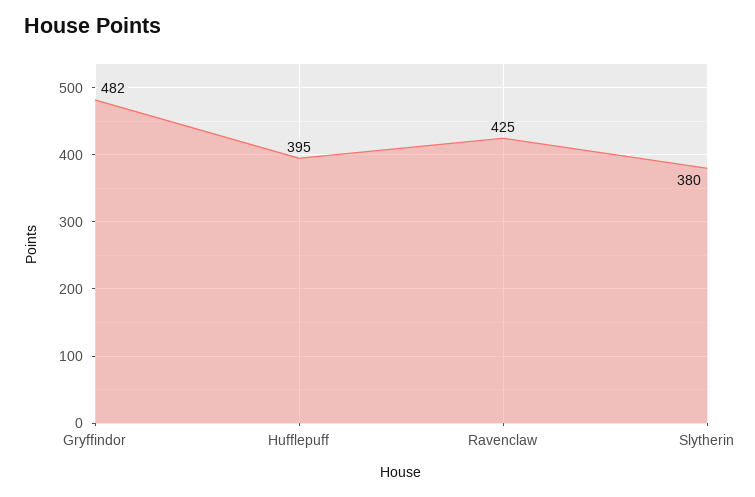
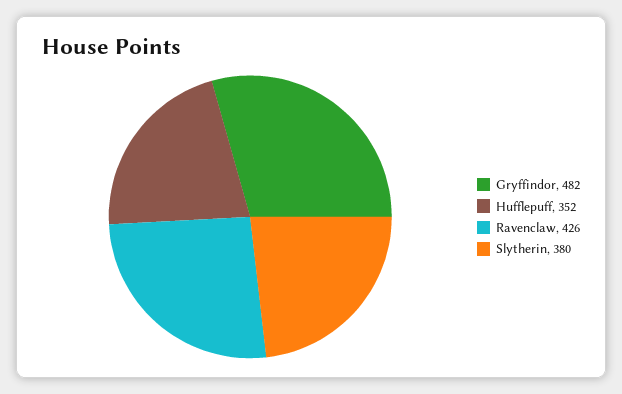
  {
    "Gryffindor": 482,
-   "Hufflepuff": 395,
+   "Hufflepuff": 352,
-   "Ravenclaw": 425,
+   "Ravenclaw": 426,
    "Slytherin": 380
  }

